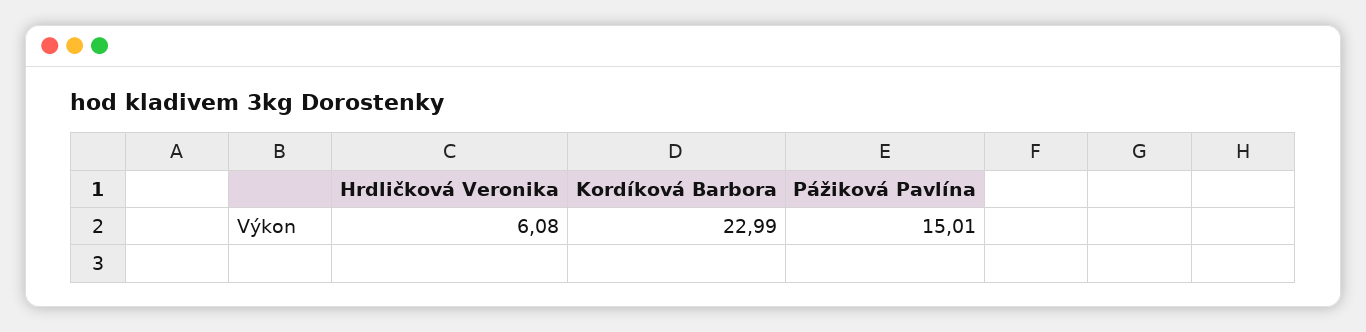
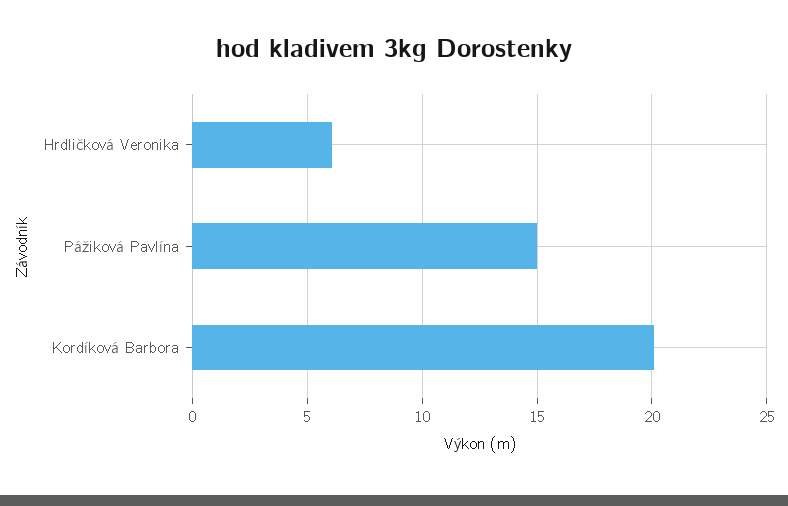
  {
    "Hrdličková Veronika": 6.08,
-   "Kordíková Barbora": 22.99,
+   "Kordíková Barbora": 20,
    "Pážiková Pavlína": 15.01
  }

